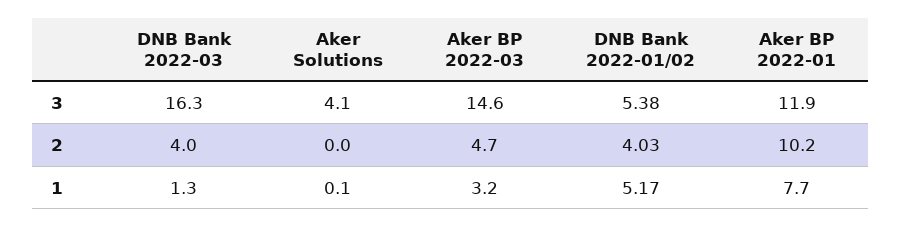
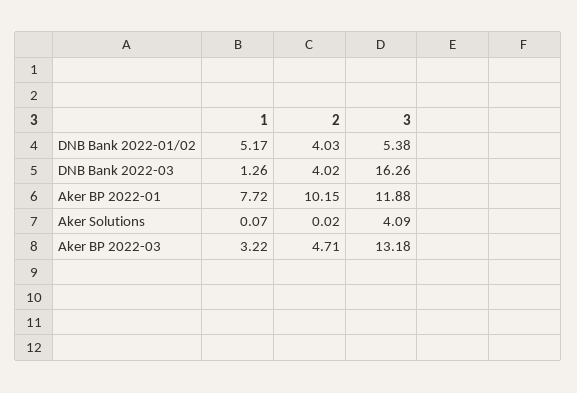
  {
    "DNB Bank 2022-03": {
      "3": 16.26,
      "2": 4.02,
      "1": 1.26
    },
    "Aker Solutions": {
      "3": 4.09,
      "2": 0.02,
      "1": 0.07
    },
    "Aker BP 2022-03": {
-     "3": 14.6,
+     "3": 13.18,
      "2": 4.71,
      "1": 3.22
    },
    "DNB Bank 2022-01/02": {
      "3": 5.38,
      "2": 4.03,
      "1": 5.17
    },
    "Aker BP 2022-01": {
      "3": 11.88,
      "2": 10.15,
      "1": 7.72
    }
  }

